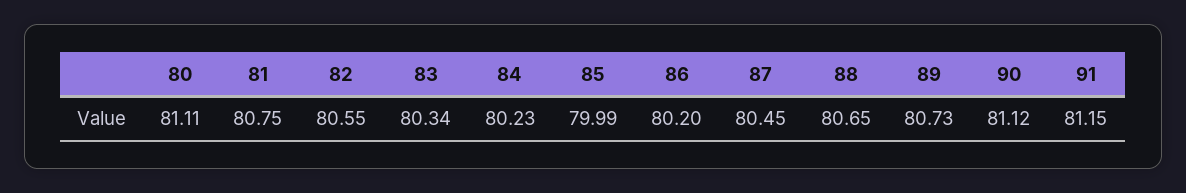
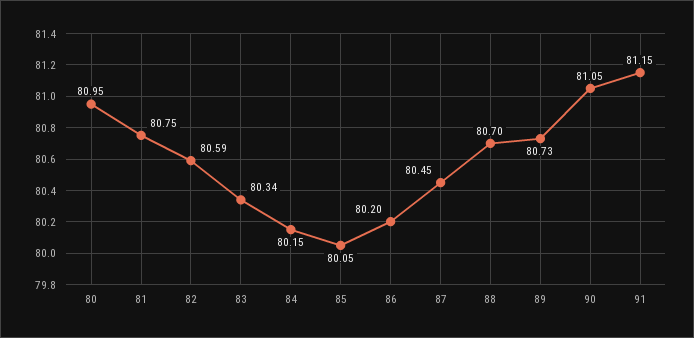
  {
-   "80": 81.11,
+   "80": 80.95,
    "81": 80.75,
-   "82": 80.55,
+   "82": 80.59,
    "83": 80.34,
-   "84": 80.23,
+   "84": 80.15,
-   "85": 79.99,
+   "85": 80.05,
    "86": 80.2,
    "87": 80.45,
-   "88": 80.65,
+   "88": 80.7,
    "89": 80.73,
-   "90": 81.12,
+   "90": 81.05,
    "91": 81.15
  }

